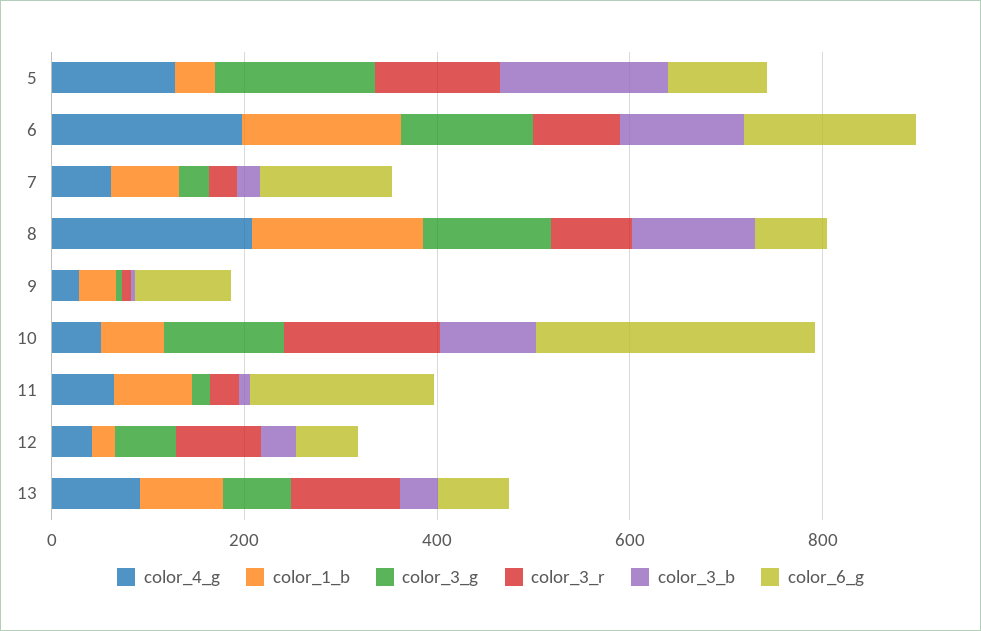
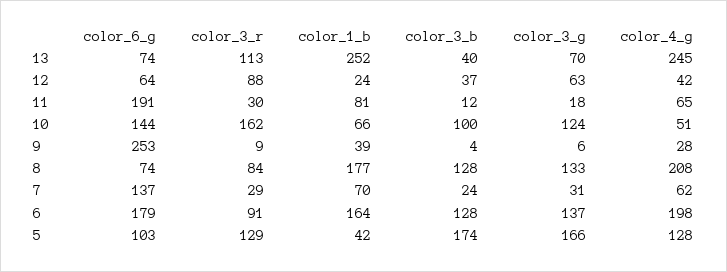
  {
    "color_4_g": {
      "5": 128,
      "6": 198,
      "7": 62,
      "8": 208,
      "9": 28,
      "10": 51,
      "11": 65,
      "12": 42,
-     "13": 100
+     "13": 245
    },
    "color_1_b": {
      "5": 42,
      "6": 164,
      "7": 70,
      "8": 177,
      "9": 39,
      "10": 66,
      "11": 81,
      "12": 24,
-     "13": 100
+     "13": 252
    },
    "color_3_g": {
      "5": 166,
      "6": 137,
      "7": 31,
      "8": 133,
      "9": 6,
      "10": 124,
      "11": 18,
      "12": 63,
      "13": 70
    },
    "color_3_r": {
      "5": 129,
      "6": 91,
      "7": 29,
      "8": 84,
      "9": 9,
      "10": 162,
      "11": 30,
      "12": 88,
      "13": 113
    },
    "color_3_b": {
      "5": 174,
      "6": 128,
      "7": 24,
      "8": 128,
      "9": 4,
      "10": 100,
      "11": 12,
      "12": 37,
      "13": 40
    },
    "color_6_g": {
      "5": 103,
      "6": 179,
      "7": 137,
      "8": 74,
-     "9": 100,
+     "9": 253,
-     "10": 300,
+     "10": 144,
      "11": 191,
      "12": 64,
      "13": 74
    }
  }

